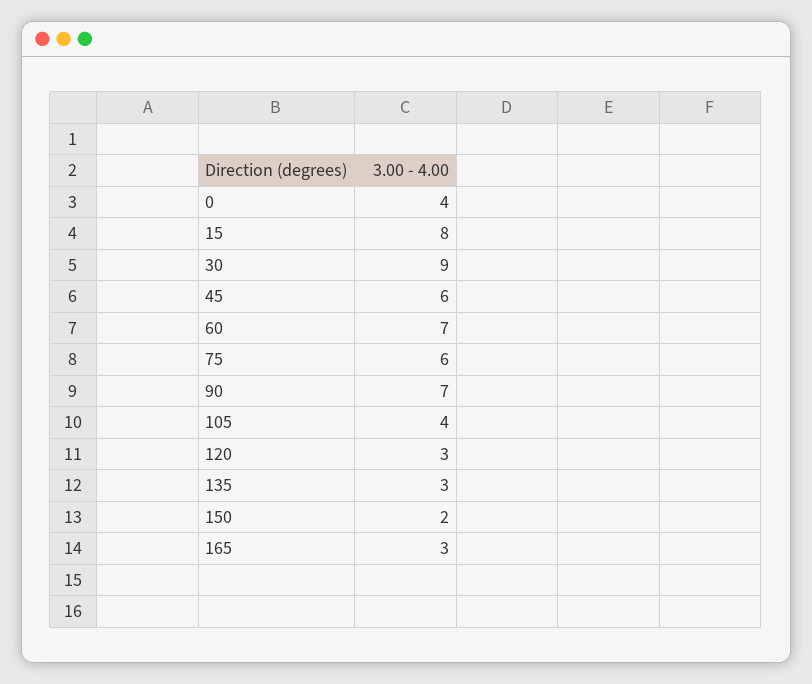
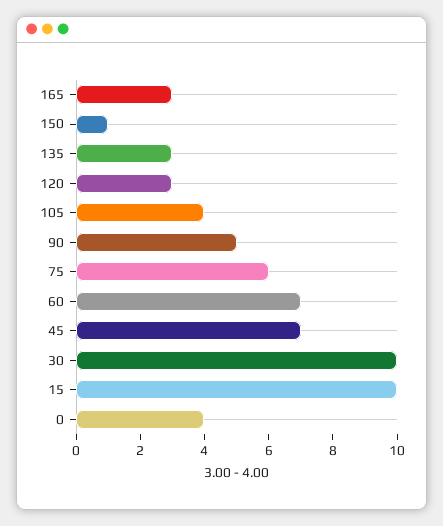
  {
    "0": 4,
-   "15": 8,
+   "15": 10,
-   "30": 9,
+   "30": 10,
-   "45": 6,
+   "45": 7,
    "60": 7,
    "75": 6,
-   "90": 7,
+   "90": 5,
    "105": 4,
    "120": 3,
    "135": 3,
-   "150": 2,
+   "150": 1,
    "165": 3
  }

